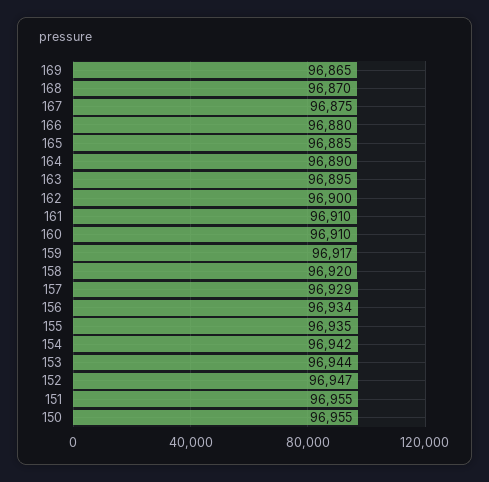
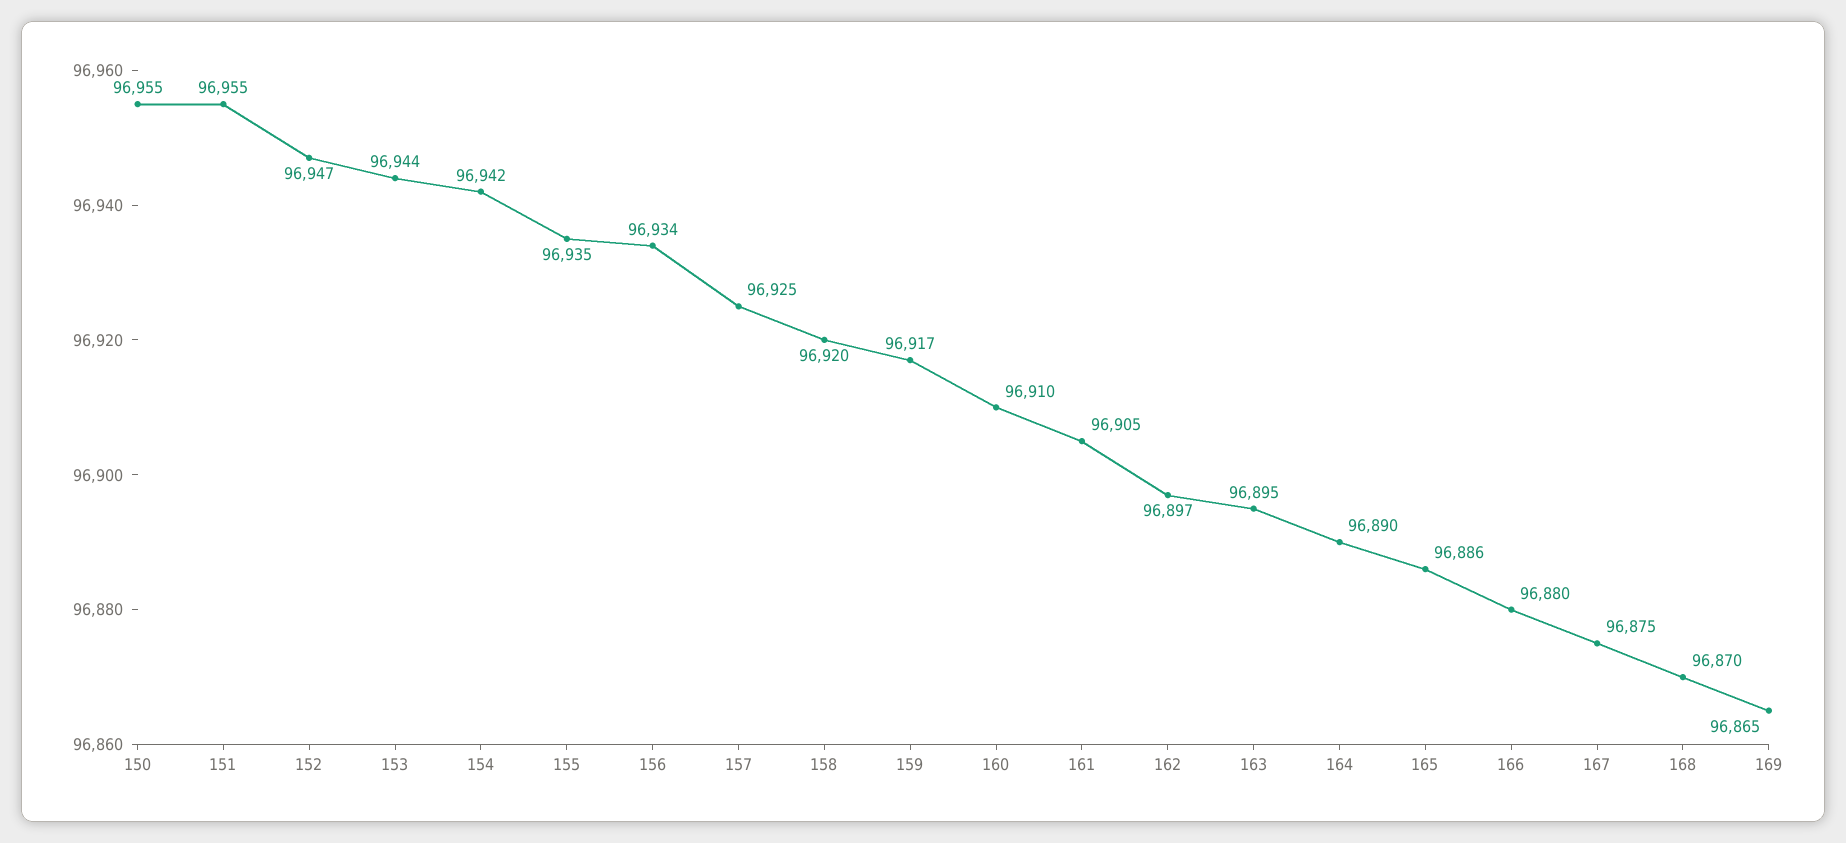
  {
    "169": 96865,
    "168": 96870,
    "167": 96875,
    "166": 96880,
-   "165": 96885,
+   "165": 96886,
    "164": 96890,
    "163": 96895,
-   "162": 96900,
+   "162": 96897,
-   "161": 96910,
+   "161": 96905,
    "160": 96910,
    "159": 96917,
    "158": 96920,
-   "157": 96929,
+   "157": 96925,
    "156": 96934,
    "155": 96935,
    "154": 96942,
    "153": 96944,
    "152": 96947,
    "151": 96955,
    "150": 96955
  }

